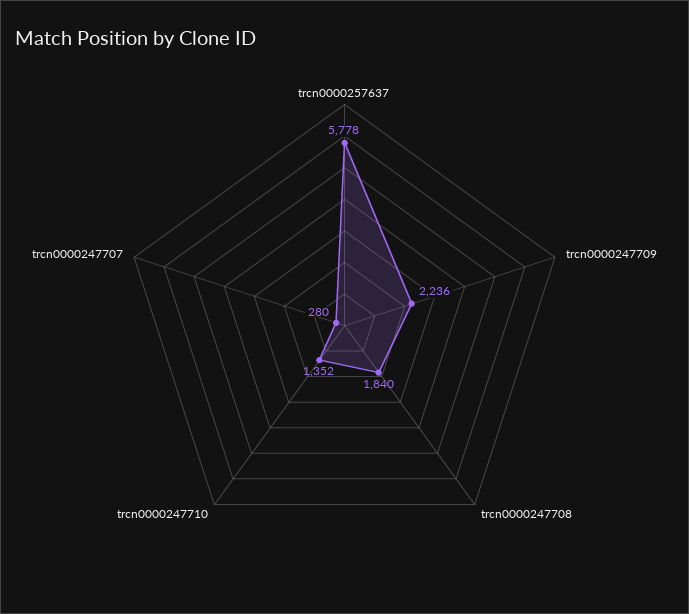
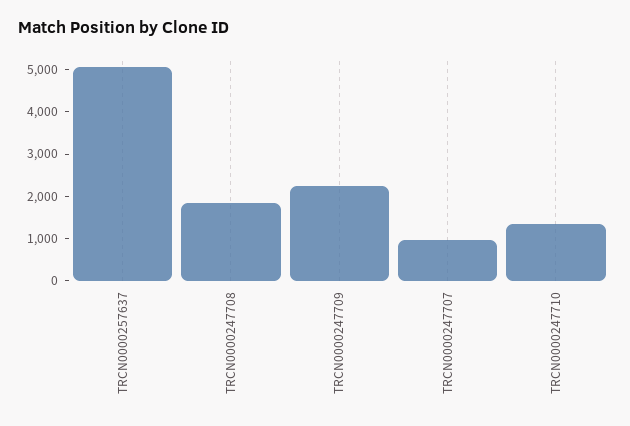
  {
-   "trcn0000257637": 5778,
+   "trcn0000257637": 5000,
    "trcn0000247709": 2236,
    "trcn0000247708": 1840,
    "trcn0000247710": 1352,
-   "trcn0000247707": 280
+   "trcn0000247707": 1000
  }

